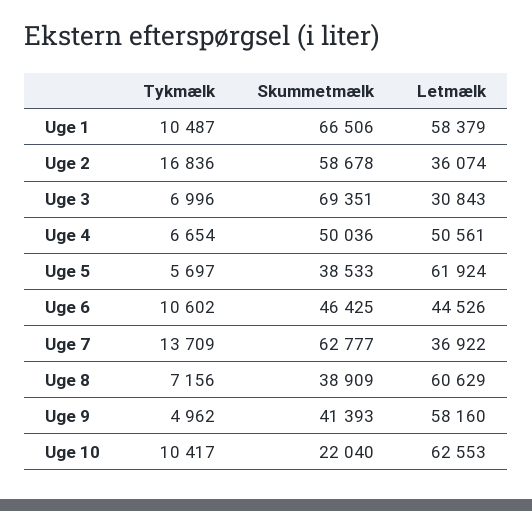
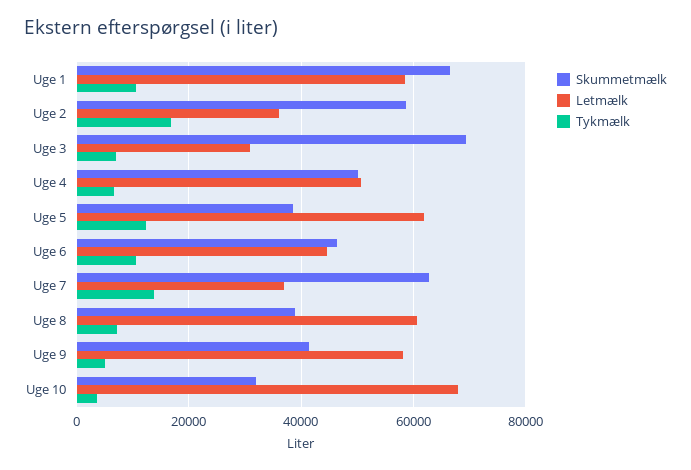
  {
    "Tykmælk": {
      "Uge 1": 10487,
      "Uge 2": 16836,
      "Uge 3": 6996,
      "Uge 4": 6654,
-     "Uge 5": 5697,
+     "Uge 5": 12000,
      "Uge 6": 10602,
      "Uge 7": 13709,
      "Uge 8": 7156,
      "Uge 9": 4962,
-     "Uge 10": 10417
+     "Uge 10": 4000
    },
    "Skummetmælk": {
      "Uge 1": 66506,
      "Uge 2": 58678,
      "Uge 3": 69351,
      "Uge 4": 50036,
      "Uge 5": 38533,
      "Uge 6": 46425,
      "Uge 7": 62777,
      "Uge 8": 38909,
      "Uge 9": 41393,
-     "Uge 10": 22040
+     "Uge 10": 32000
    },
    "Letmælk": {
      "Uge 1": 58379,
      "Uge 2": 36074,
      "Uge 3": 30843,
      "Uge 4": 50561,
      "Uge 5": 61924,
      "Uge 6": 44526,
      "Uge 7": 36922,
      "Uge 8": 60629,
      "Uge 9": 58160,
-     "Uge 10": 62553
+     "Uge 10": 68000
    }
  }

